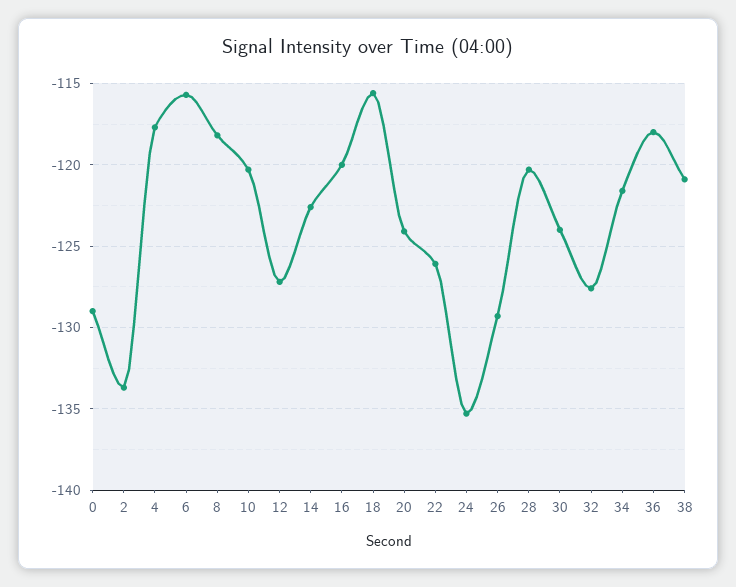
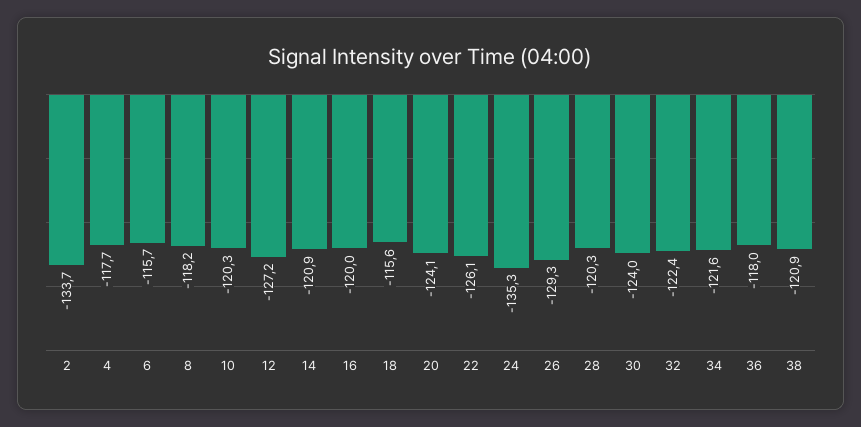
  {
-   "0": -129,
    "2": -133.7,
    "4": -117.7,
    "6": -115.7,
    "8": -118.2,
    "10": -120.3,
    "12": -127.2,
-   "14": -122.5,
+   "14": -120.9,
    "16": -120,
    "18": -115.6,
    "20": -124.1,
    "22": -126.1,
    "24": -135.3,
    "26": -129.3,
    "28": -120.3,
    "30": -124,
-   "32": -127.5,
+   "32": -122.4,
    "34": -121.6,
    "36": -118,
    "38": -120.9
  }

